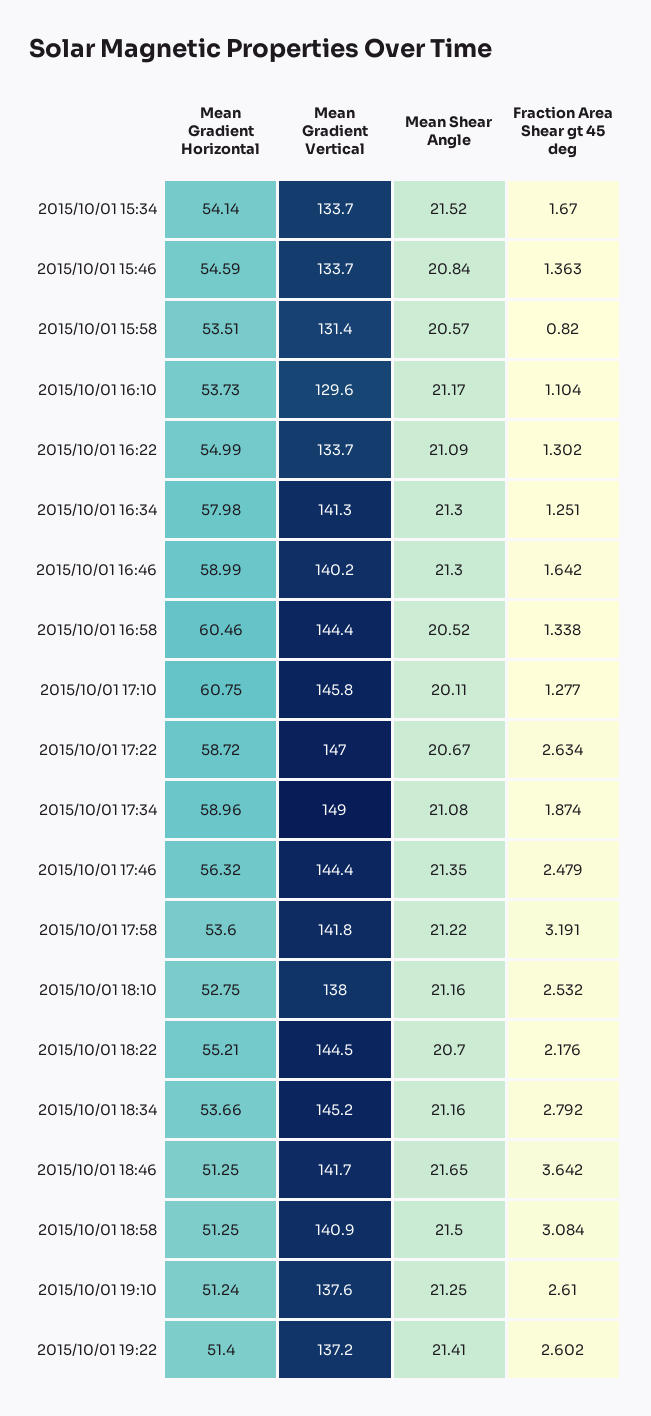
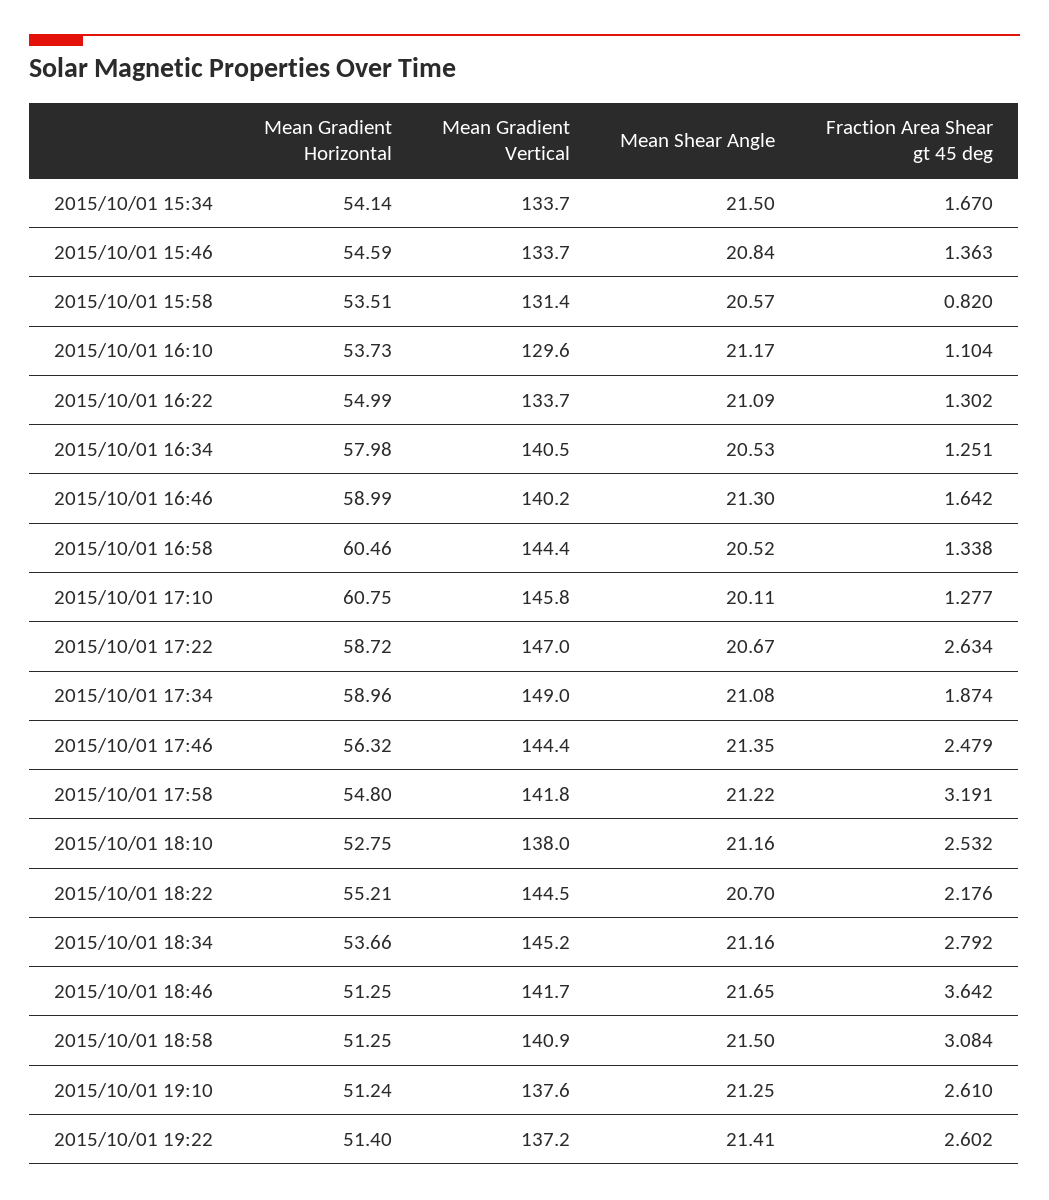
  {
    "Mean Gradient Horizontal": {
      "2015/10/01 15:34": 54.14,
      "2015/10/01 15:46": 54.59,
      "2015/10/01 15:58": 53.51,
      "2015/10/01 16:10": 53.73,
      "2015/10/01 16:22": 54.99,
      "2015/10/01 16:34": 57.98,
      "2015/10/01 16:46": 58.99,
      "2015/10/01 16:58": 60.46,
      "2015/10/01 17:10": 60.75,
      "2015/10/01 17:22": 58.72,
      "2015/10/01 17:34": 58.96,
      "2015/10/01 17:46": 56.32,
-     "2015/10/01 17:58": 53.6,
+     "2015/10/01 17:58": 54.8,
      "2015/10/01 18:10": 52.75,
      "2015/10/01 18:22": 55.21,
      "2015/10/01 18:34": 53.66,
      "2015/10/01 18:46": 51.25,
      "2015/10/01 18:58": 51.25,
      "2015/10/01 19:10": 51.24,
      "2015/10/01 19:22": 51.4
    },
    "Mean Gradient Vertical": {
      "2015/10/01 15:34": 133.7,
      "2015/10/01 15:46": 133.7,
      "2015/10/01 15:58": 131.4,
      "2015/10/01 16:10": 129.6,
      "2015/10/01 16:22": 133.7,
-     "2015/10/01 16:34": 141.3,
+     "2015/10/01 16:34": 140.5,
      "2015/10/01 16:46": 140.2,
      "2015/10/01 16:58": 144.4,
      "2015/10/01 17:10": 145.8,
      "2015/10/01 17:22": 147,
      "2015/10/01 17:34": 149,
      "2015/10/01 17:46": 144.4,
      "2015/10/01 17:58": 141.8,
      "2015/10/01 18:10": 138,
      "2015/10/01 18:22": 144.5,
      "2015/10/01 18:34": 145.2,
      "2015/10/01 18:46": 141.7,
      "2015/10/01 18:58": 140.9,
      "2015/10/01 19:10": 137.6,
      "2015/10/01 19:22": 137.2
    },
    "Mean Shear Angle": {
-     "2015/10/01 15:34": 21.52,
+     "2015/10/01 15:34": 21.5,
      "2015/10/01 15:46": 20.84,
      "2015/10/01 15:58": 20.57,
      "2015/10/01 16:10": 21.17,
      "2015/10/01 16:22": 21.09,
-     "2015/10/01 16:34": 21.3,
+     "2015/10/01 16:34": 20.53,
      "2015/10/01 16:46": 21.3,
      "2015/10/01 16:58": 20.52,
      "2015/10/01 17:10": 20.11,
      "2015/10/01 17:22": 20.67,
      "2015/10/01 17:34": 21.08,
      "2015/10/01 17:46": 21.35,
      "2015/10/01 17:58": 21.22,
      "2015/10/01 18:10": 21.16,
      "2015/10/01 18:22": 20.7,
      "2015/10/01 18:34": 21.16,
      "2015/10/01 18:46": 21.65,
      "2015/10/01 18:58": 21.5,
      "2015/10/01 19:10": 21.25,
      "2015/10/01 19:22": 21.41
    },
    "Fraction Area Shear gt 45 deg": {
      "2015/10/01 15:34": 1.67,
      "2015/10/01 15:46": 1.363,
      "2015/10/01 15:58": 0.82,
      "2015/10/01 16:10": 1.104,
      "2015/10/01 16:22": 1.302,
      "2015/10/01 16:34": 1.251,
      "2015/10/01 16:46": 1.642,
      "2015/10/01 16:58": 1.338,
      "2015/10/01 17:10": 1.277,
      "2015/10/01 17:22": 2.634,
      "2015/10/01 17:34": 1.874,
      "2015/10/01 17:46": 2.479,
      "2015/10/01 17:58": 3.191,
      "2015/10/01 18:10": 2.532,
      "2015/10/01 18:22": 2.176,
      "2015/10/01 18:34": 2.792,
      "2015/10/01 18:46": 3.642,
      "2015/10/01 18:58": 3.084,
      "2015/10/01 19:10": 2.61,
      "2015/10/01 19:22": 2.602
    }
  }

